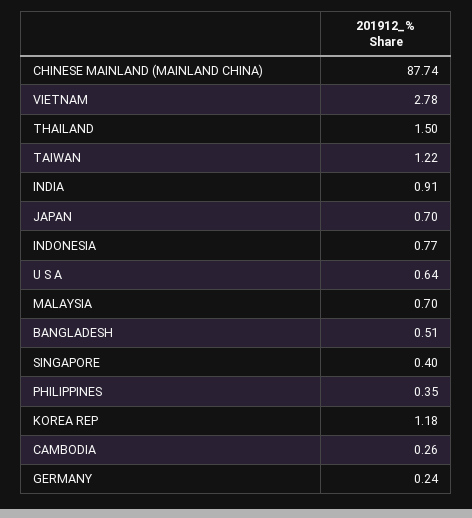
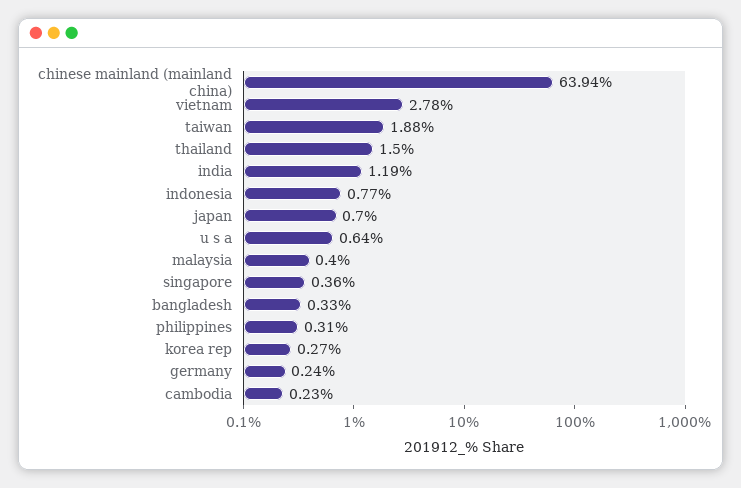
  {
-   "CHINESE MAINLAND (MAINLAND CHINA)": 87.74,
+   "CHINESE MAINLAND (MAINLAND CHINA)": 63.94,
    "VIETNAM": 2.78,
    "THAILAND": 1.5,
-   "TAIWAN": 1.22,
+   "TAIWAN": 1.88,
-   "INDIA": 0.91,
+   "INDIA": 1.19,
    "JAPAN": 0.7,
    "INDONESIA": 0.77,
    "U S A": 0.64,
-   "MALAYSIA": 0.7,
+   "MALAYSIA": 0.4,
-   "BANGLADESH": 0.51,
+   "BANGLADESH": 0.33,
-   "SINGAPORE": 0.4,
+   "SINGAPORE": 0.36,
-   "PHILIPPINES": 0.35,
+   "PHILIPPINES": 0.31,
-   "KOREA REP": 1.18,
+   "KOREA REP": 0.27,
-   "CAMBODIA": 0.26,
+   "CAMBODIA": 0.23,
    "GERMANY": 0.24
  }

